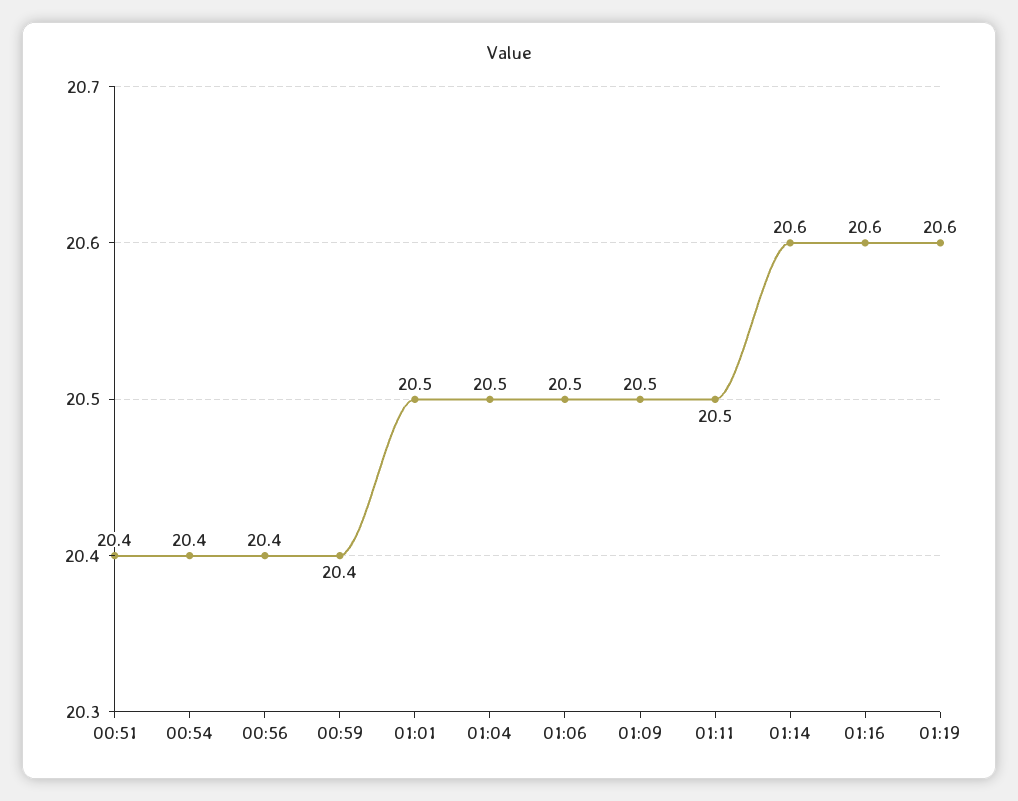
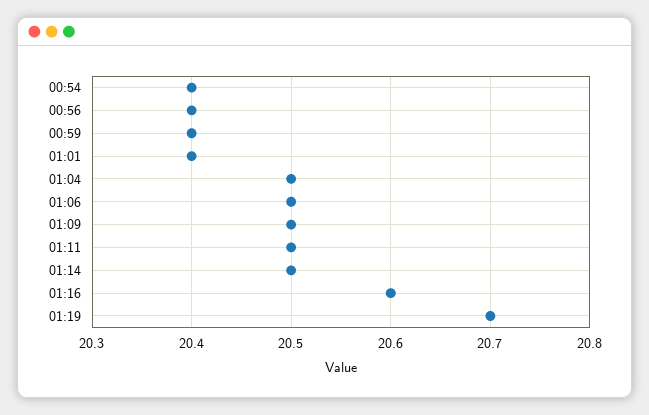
  {
-   "00:51": 20.4,
    "00:54": 20.4,
    "00:56": 20.4,
    "00:59": 20.4,
-   "01:01": 20.5,
+   "01:01": 20.4,
    "01:04": 20.5,
    "01:06": 20.5,
    "01:09": 20.5,
    "01:11": 20.5,
-   "01:14": 20.6,
+   "01:14": 20.5,
    "01:16": 20.6,
-   "01:19": 20.6
+   "01:19": 20.7
  }

